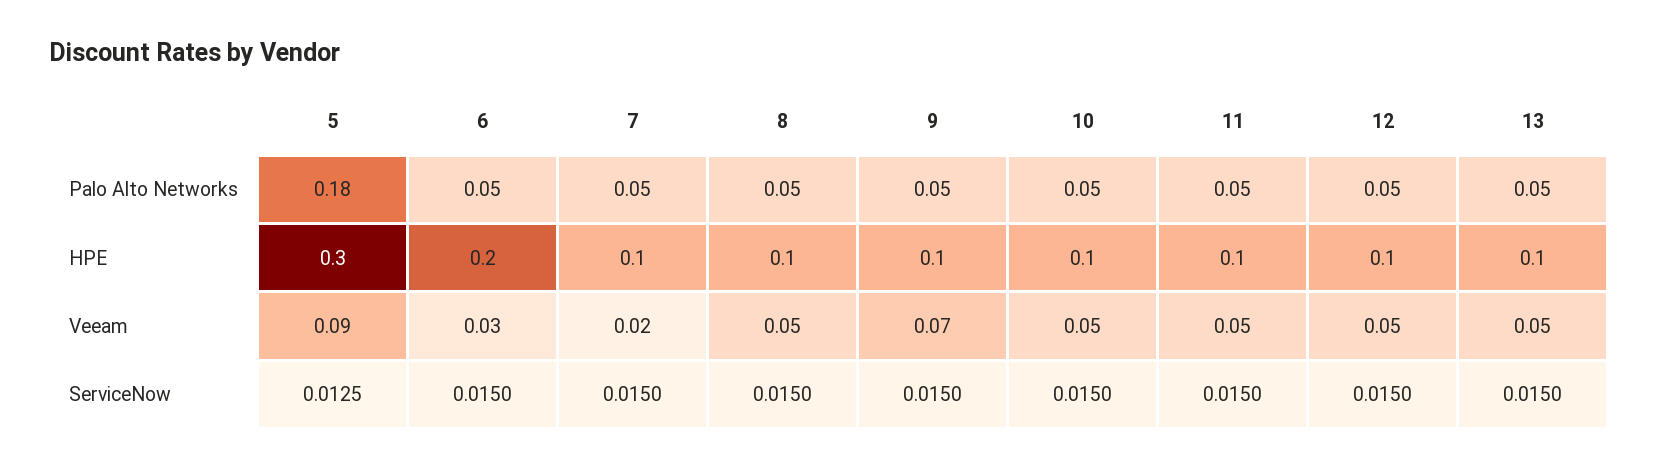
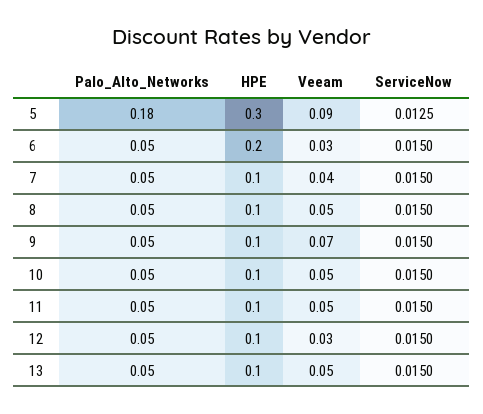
  {
    "5": {
      "Palo Alto Networks": 0.18,
      "HPE": 0.3,
      "Veeam": 0.09,
      "ServiceNow": 0.0125
    },
    "6": {
      "Palo Alto Networks": 0.05,
      "HPE": 0.2,
      "Veeam": 0.03,
      "ServiceNow": 0.015
    },
    "7": {
      "Palo Alto Networks": 0.05,
      "HPE": 0.1,
-     "Veeam": 0.02,
+     "Veeam": 0.04,
      "ServiceNow": 0.015
    },
    "8": {
      "Palo Alto Networks": 0.05,
      "HPE": 0.1,
      "Veeam": 0.05,
      "ServiceNow": 0.015
    },
    "9": {
      "Palo Alto Networks": 0.05,
      "HPE": 0.1,
      "Veeam": 0.07,
      "ServiceNow": 0.015
    },
    "10": {
      "Palo Alto Networks": 0.05,
      "HPE": 0.1,
      "Veeam": 0.05,
      "ServiceNow": 0.015
    },
    "11": {
      "Palo Alto Networks": 0.05,
      "HPE": 0.1,
      "Veeam": 0.05,
      "ServiceNow": 0.015
    },
    "12": {
      "Palo Alto Networks": 0.05,
      "HPE": 0.1,
-     "Veeam": 0.05,
+     "Veeam": 0.03,
      "ServiceNow": 0.015
    },
    "13": {
      "Palo Alto Networks": 0.05,
      "HPE": 0.1,
      "Veeam": 0.05,
      "ServiceNow": 0.015
    }
  }

